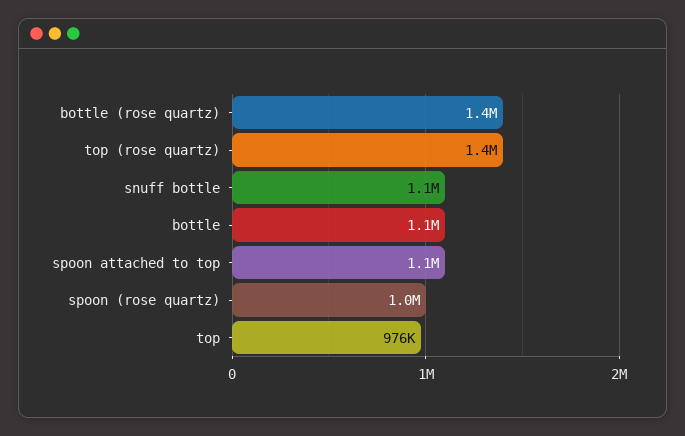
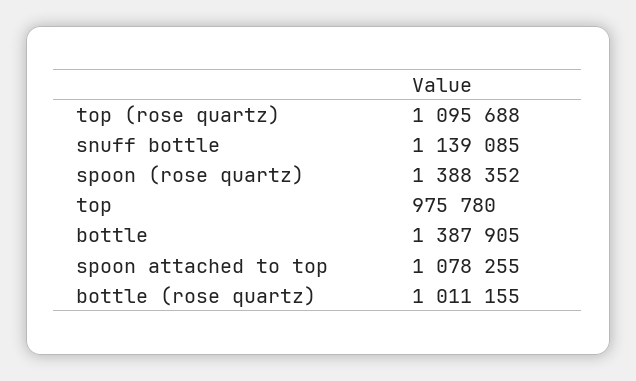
  {
-   "bottle (rose quartz)": 1400000,
+   "bottle (rose quartz)": 1011155,
-   "top (rose quartz)": 1400000,
+   "top (rose quartz)": 1095688,
    "snuff bottle": 1139085,
-   "bottle": 1100000,
+   "bottle": 1387905,
    "spoon attached to top": 1078255,
-   "spoon (rose quartz)": 1000000,
+   "spoon (rose quartz)": 1388352,
    "top": 975780
  }

